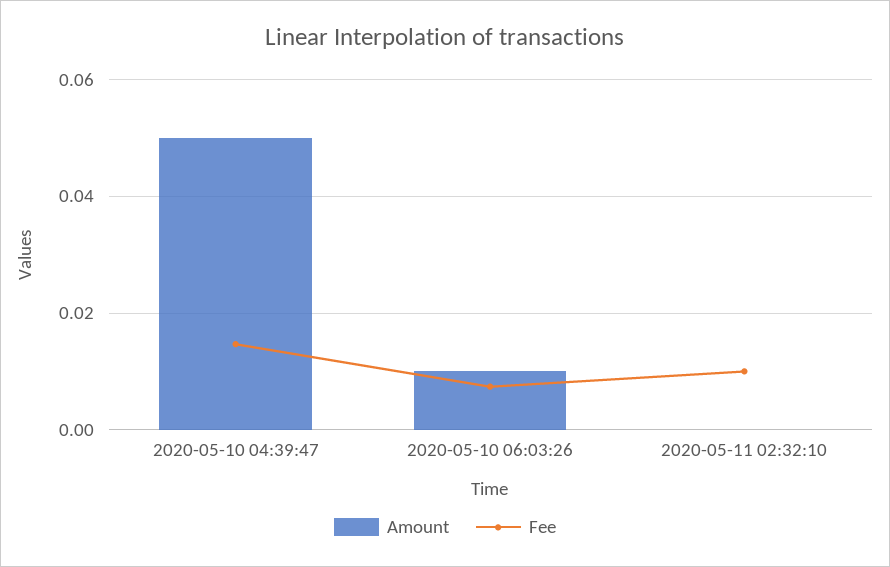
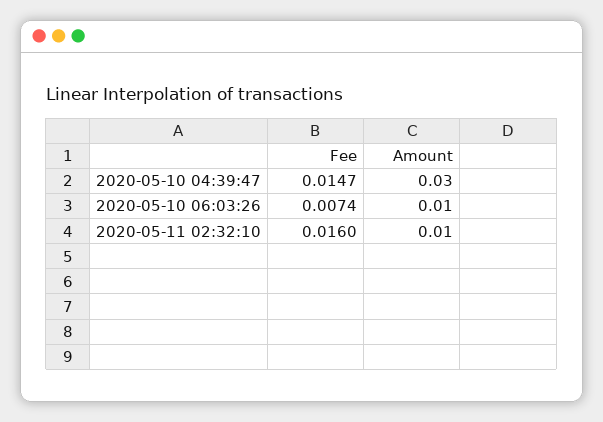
  {
    "Amount": {
-     "2020-05-10 04:39:47": 0.05,
+     "2020-05-10 04:39:47": 0.03,
      "2020-05-10 06:03:26": 0.01,
-     "2020-05-11 02:32:10": 0
+     "2020-05-11 02:32:10": 0.01
    },
    "Fee": {
      "2020-05-10 04:39:47": 0.0147,
      "2020-05-10 06:03:26": 0.0074,
-     "2020-05-11 02:32:10": 0.01
+     "2020-05-11 02:32:10": 0.016
    }
  }

